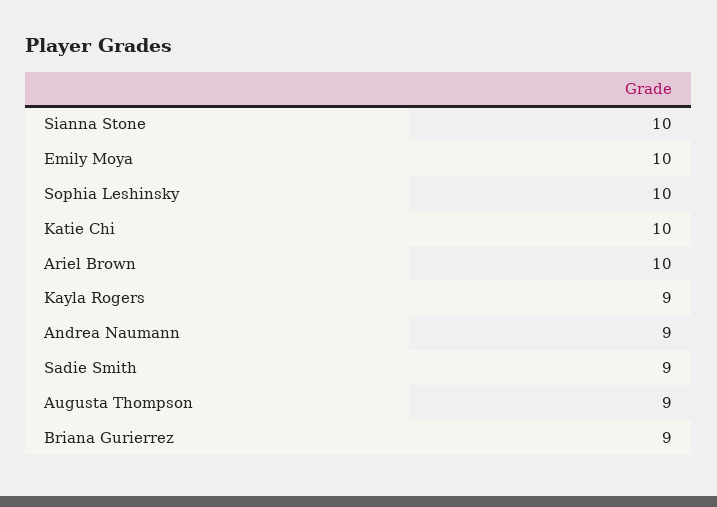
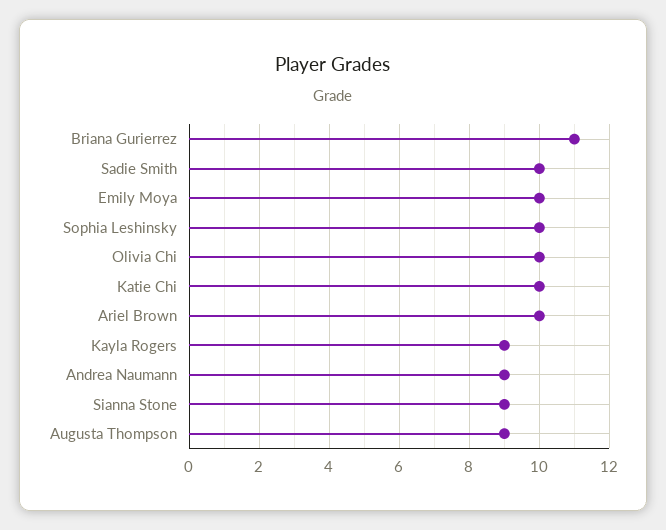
  {
-   "Sianna Stone": 10,
+   "Sianna Stone": 9,
    "Emily Moya": 10,
    "Sophia Leshinsky": 10,
    "Katie Chi": 10,
    "Ariel Brown": 10,
    "Kayla Rogers": 9,
    "Andrea Naumann": 9,
-   "Sadie Smith": 9,
+   "Sadie Smith": 10,
    "Augusta Thompson": 9,
-   "Briana Gurierrez": 9
+   "Briana Gurierrez": 11,
+   "Olivia Chi": 10
  }

